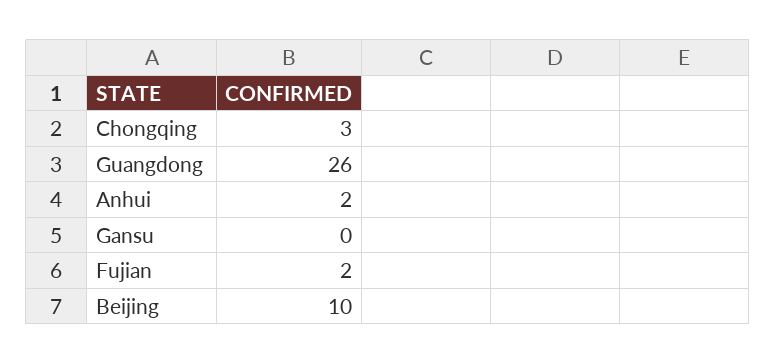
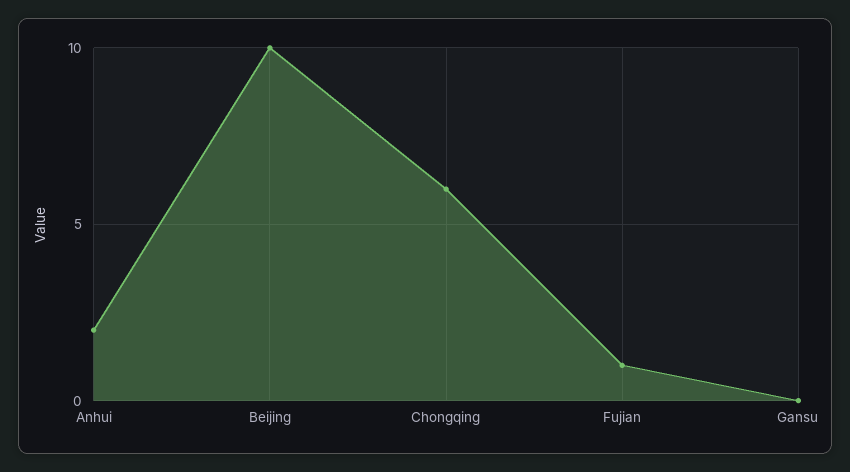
  {
-   "Chongqing": 3,
+   "Chongqing": 6,
-   "Guangdong": 26,
    "Anhui": 2,
    "Gansu": 0,
-   "Fujian": 2,
+   "Fujian": 1,
    "Beijing": 10
  }

